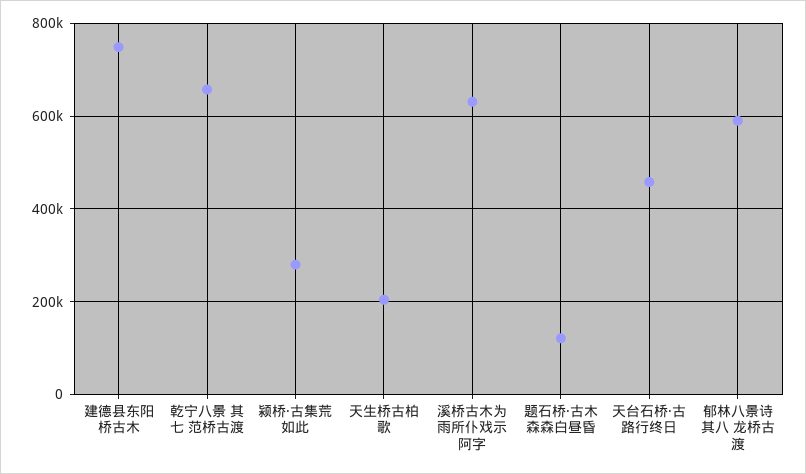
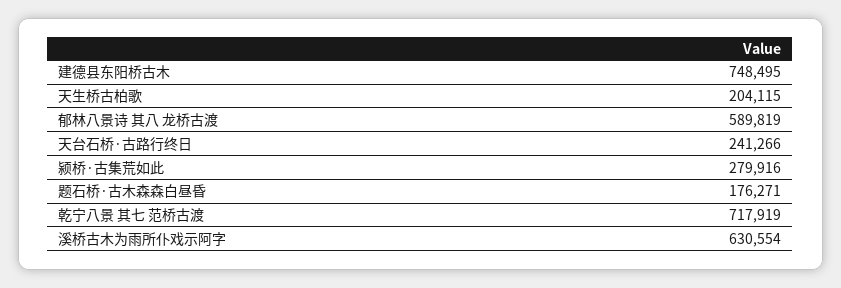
  {
    "建德县东阳桥古木": 748495,
-   "乾宁八景 其七 范桥古渡": 660000,
+   "乾宁八景 其七 范桥古渡": 717919,
    "颍桥·古集荒如此": 279916,
    "天生桥古柏歌": 204115,
    "溪桥古木为雨所仆戏示阿字": 630554,
-   "题石桥·古木森森白昼昏": 120000,
+   "题石桥·古木森森白昼昏": 176271,
-   "天台石桥·古路行终日": 460000,
+   "天台石桥·古路行终日": 241266,
    "郁林八景诗 其八 龙桥古渡": 589819
  }

